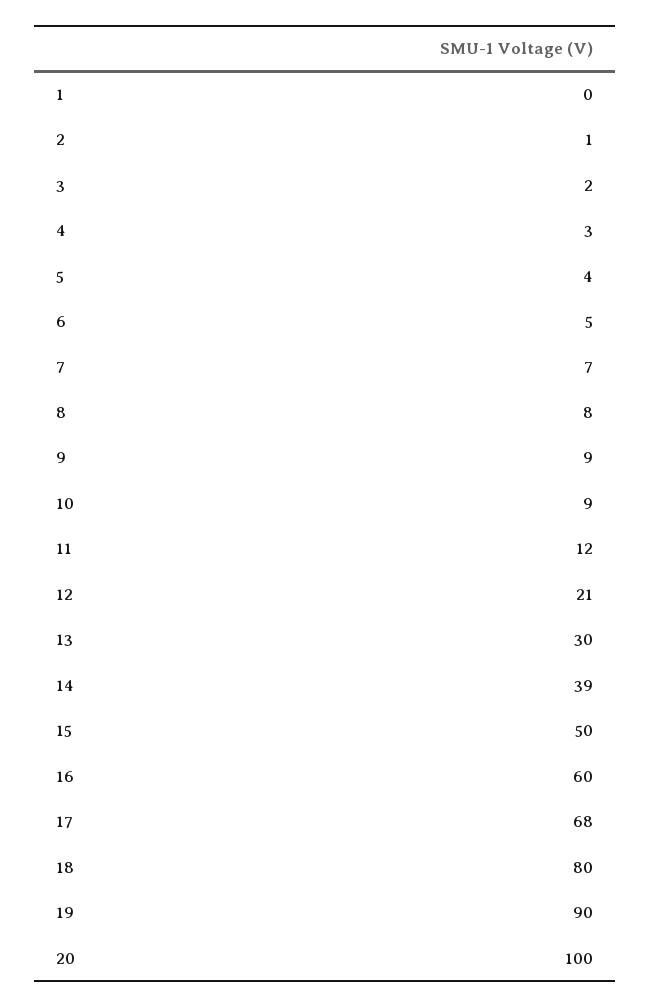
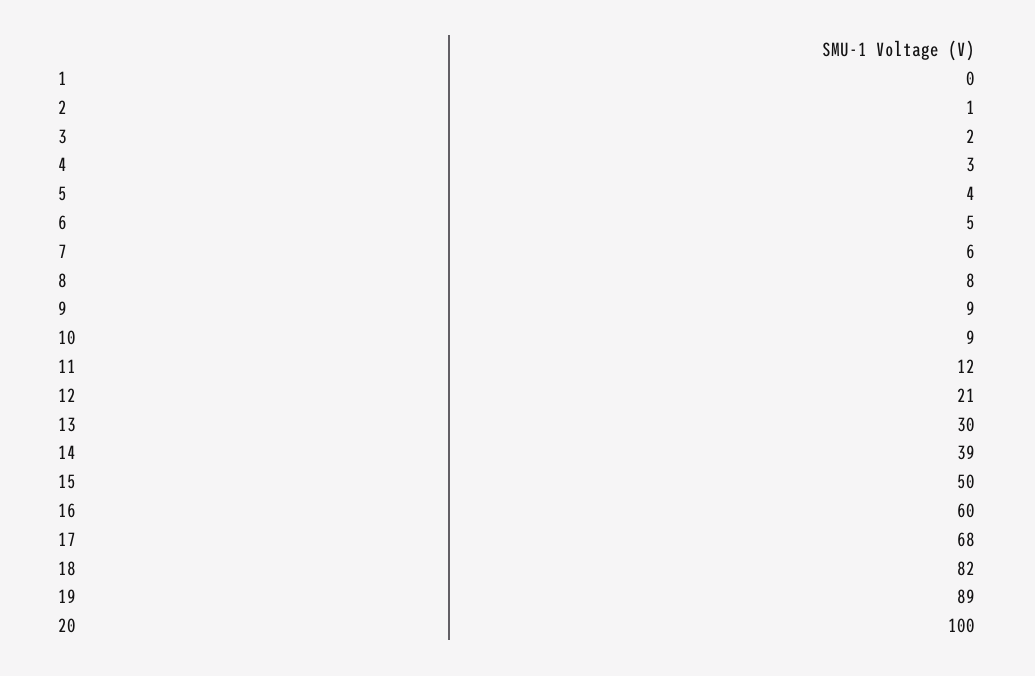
  {
    "1": 0,
    "2": 1,
    "3": 2,
    "4": 3,
    "5": 4,
    "6": 5,
-   "7": 7,
+   "7": 6,
    "8": 8,
    "9": 9,
    "10": 9,
    "11": 12,
    "12": 21,
    "13": 30,
    "14": 39,
    "15": 50,
    "16": 60,
    "17": 68,
-   "18": 80,
+   "18": 82,
-   "19": 90,
+   "19": 89,
    "20": 100
  }

